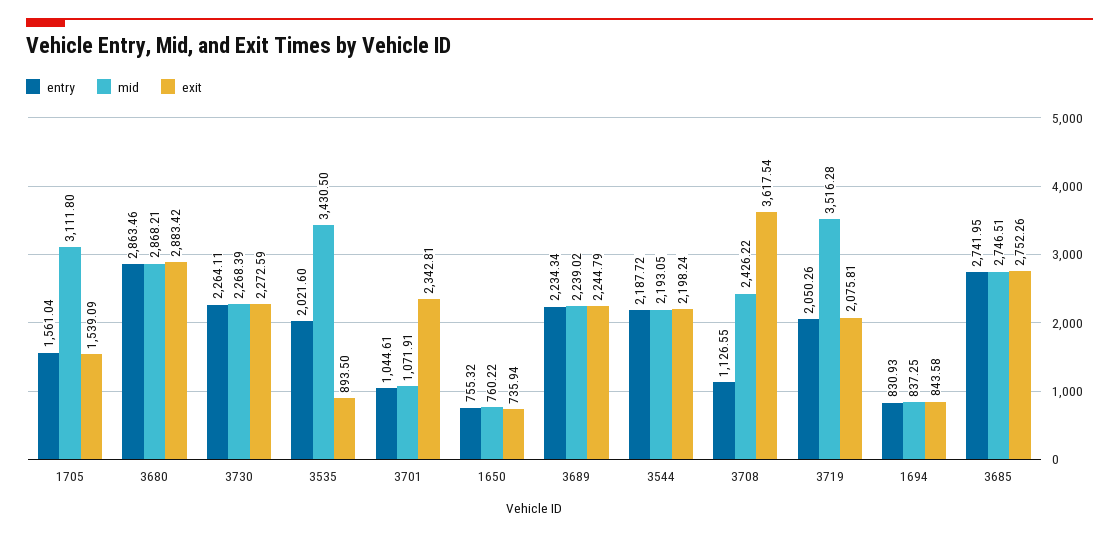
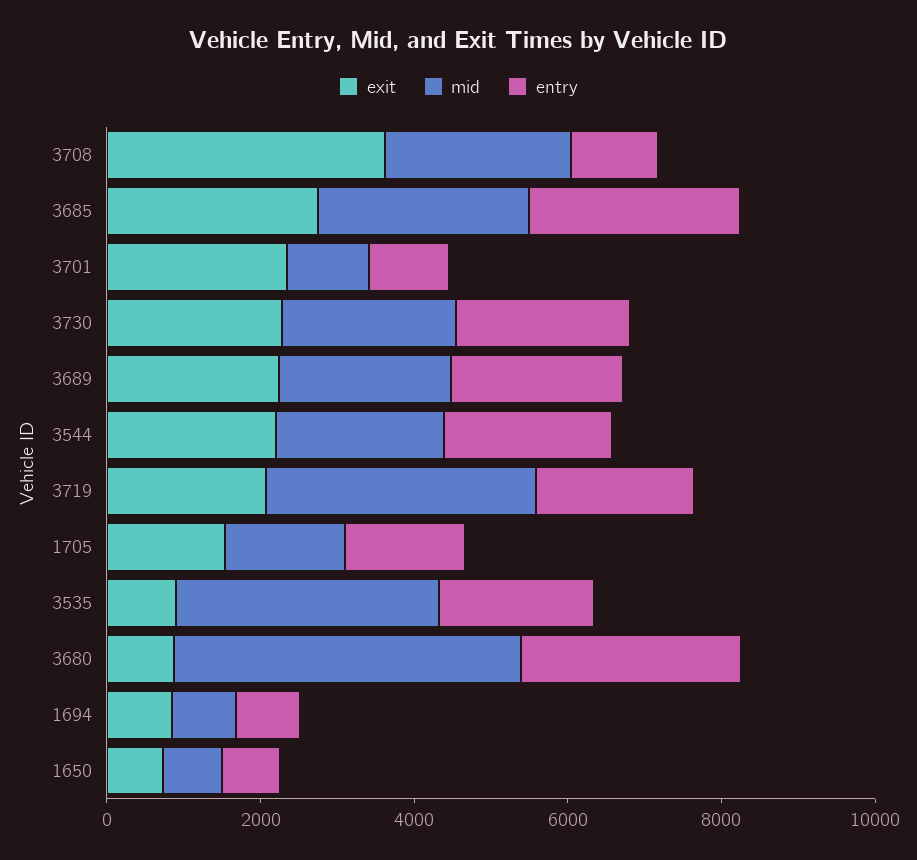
  {
    "entry": {
      "1705": 1561.04,
      "3680": 2863.46,
      "3730": 2264.11,
      "3535": 2021.6,
      "3701": 1044.61,
      "1650": 755.32,
      "3689": 2234.34,
      "3544": 2187.72,
      "3708": 1126.55,
      "3719": 2050.26,
      "1694": 830.93,
      "3685": 2741.95
    },
    "mid": {
-     "1705": 3111.8,
+     "1705": 1500,
-     "3680": 2868.21,
+     "3680": 4500,
      "3730": 2268.39,
      "3535": 3430.5,
      "3701": 1071.91,
      "1650": 760.22,
      "3689": 2239.02,
      "3544": 2193.05,
      "3708": 2426.22,
      "3719": 3516.28,
      "1694": 837.25,
      "3685": 2746.51
    },
    "exit": {
      "1705": 1539.09,
-     "3680": 2883.42,
+     "3680": 1000,
      "3730": 2272.59,
      "3535": 893.5,
      "3701": 2342.81,
      "1650": 735.94,
      "3689": 2244.79,
      "3544": 2198.24,
      "3708": 3617.54,
      "3719": 2075.81,
      "1694": 843.58,
      "3685": 2752.26
    }
  }

